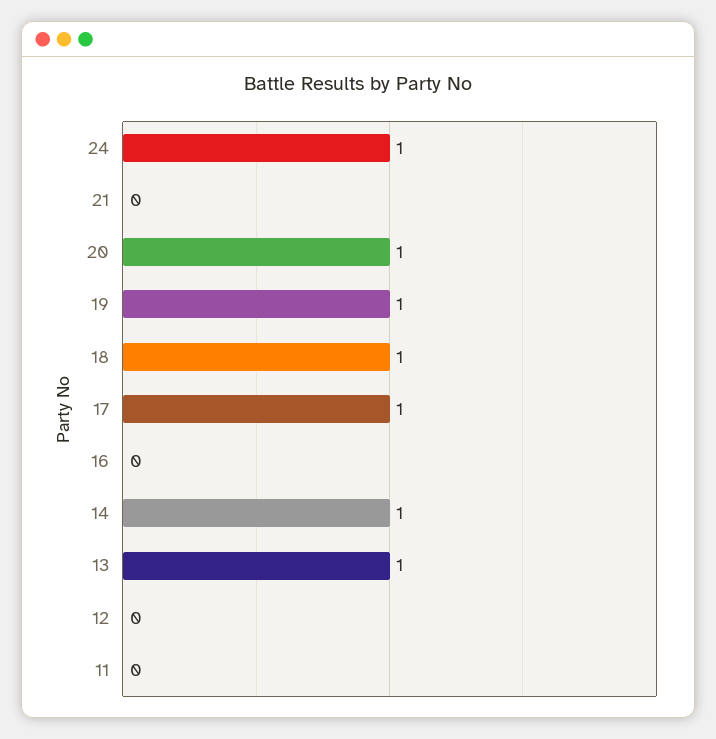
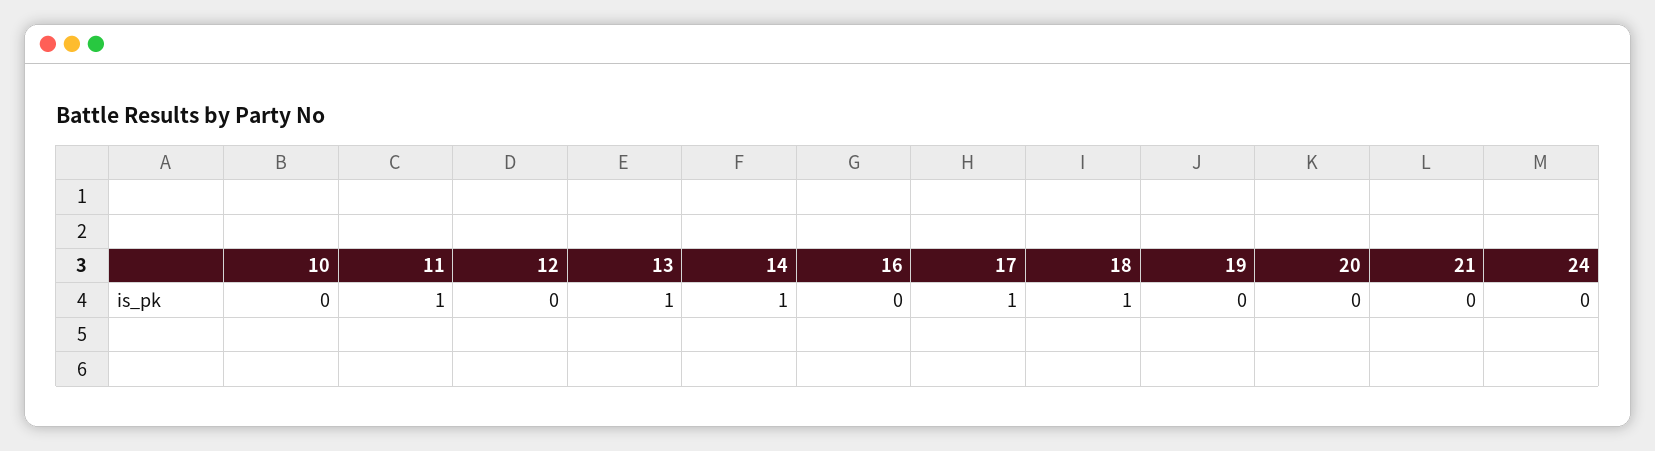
  {
-   "24": 1,
+   "24": 0,
    "21": 0,
-   "20": 1,
+   "20": 0,
-   "19": 1,
+   "19": 0,
    "18": 1,
    "17": 1,
    "16": 0,
    "14": 1,
    "13": 1,
    "12": 0,
-   "11": 0
+   "11": 1,
+   "10": 0
  }

